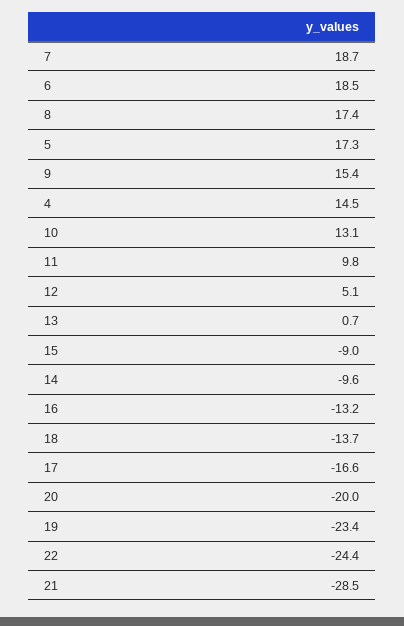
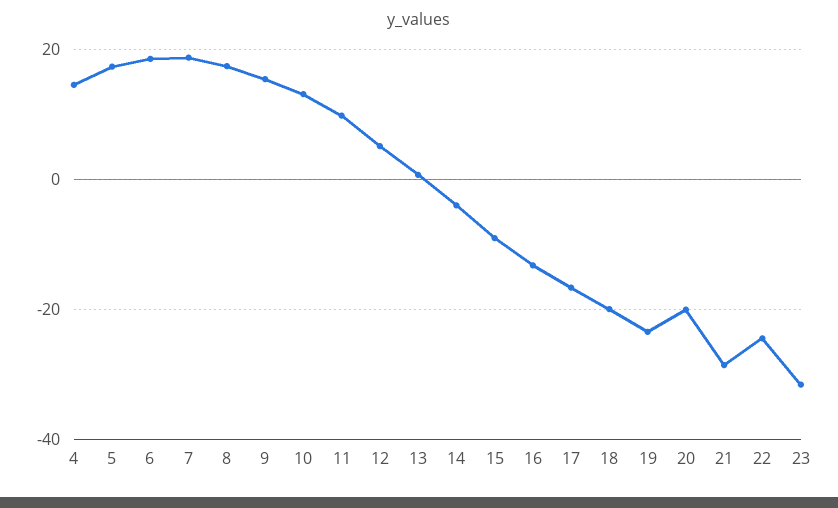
  {
    "7": 18.7,
    "6": 18.5,
    "8": 17.4,
    "5": 17.3,
    "9": 15.4,
    "4": 14.5,
    "10": 13.1,
    "11": 9.8,
    "12": 5.1,
    "13": 0.7,
    "15": -9,
-   "14": -9.6,
+   "14": -4,
    "16": -13.2,
-   "18": -13.7,
+   "18": -20,
    "17": -16.6,
    "20": -20,
    "19": -23.4,
    "22": -24.4,
-   "21": -28.5
+   "21": -28.5,
+   "23": -32
  }

